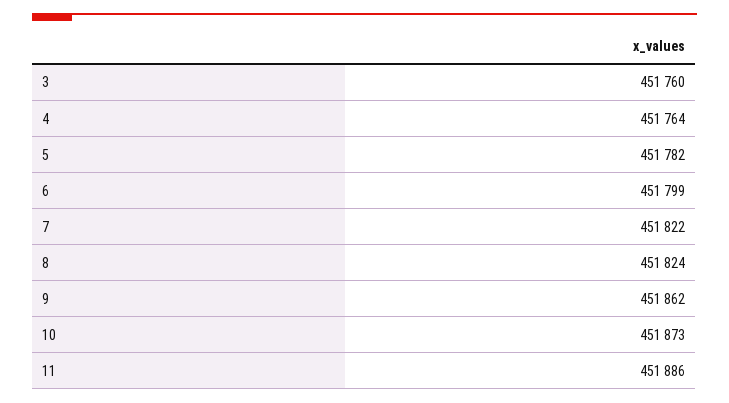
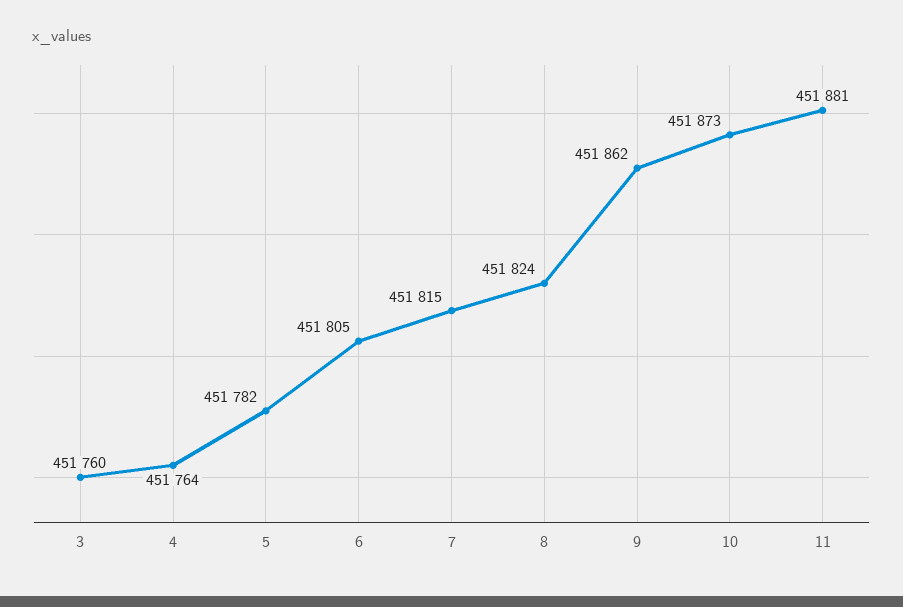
  {
    "3": 451760,
    "4": 451764,
    "5": 451782,
-   "6": 451799,
+   "6": 451805,
-   "7": 451822,
+   "7": 451815,
    "8": 451824,
    "9": 451862,
    "10": 451873,
-   "11": 451886
+   "11": 451881
  }

